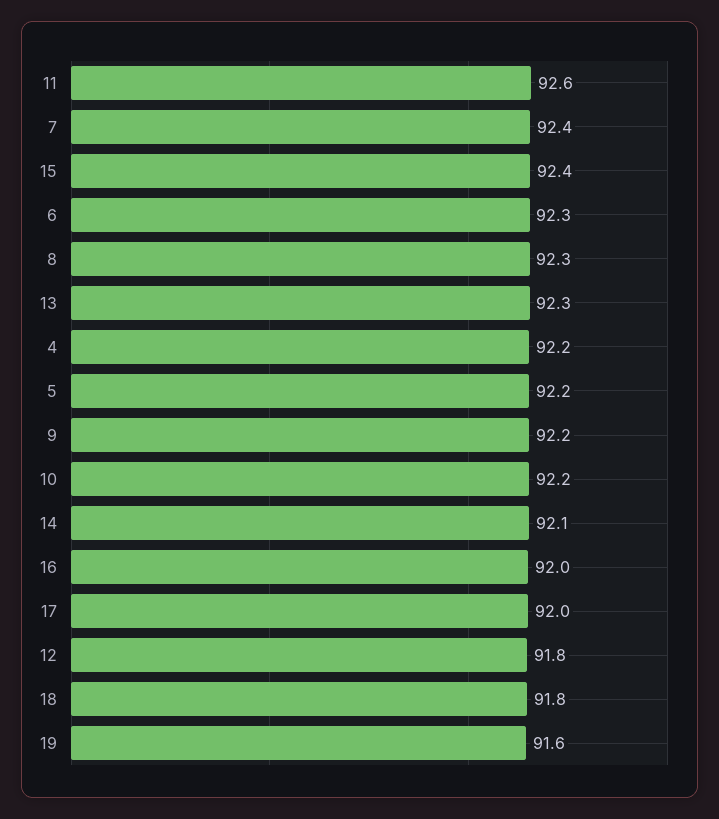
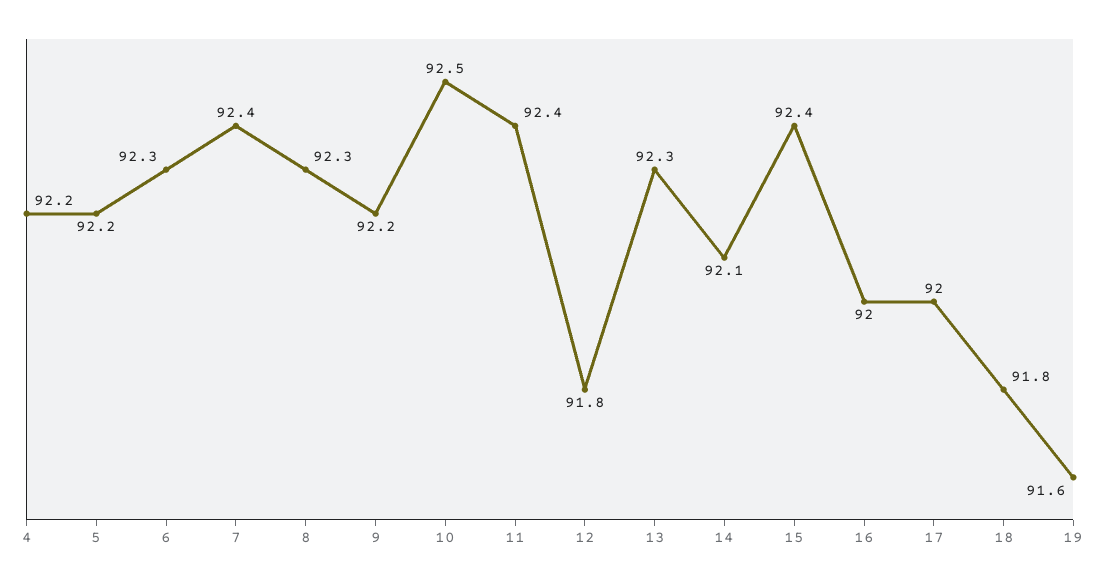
  {
-   "11": 92.6,
+   "11": 92.4,
    "7": 92.4,
    "15": 92.4,
    "6": 92.3,
    "8": 92.3,
    "13": 92.3,
    "4": 92.2,
    "5": 92.2,
    "9": 92.2,
-   "10": 92.2,
+   "10": 92.5,
    "14": 92.1,
    "16": 92,
    "17": 92,
    "12": 91.8,
    "18": 91.8,
    "19": 91.6
  }

